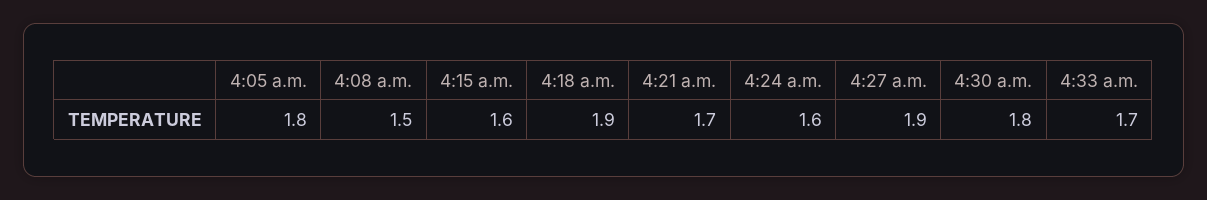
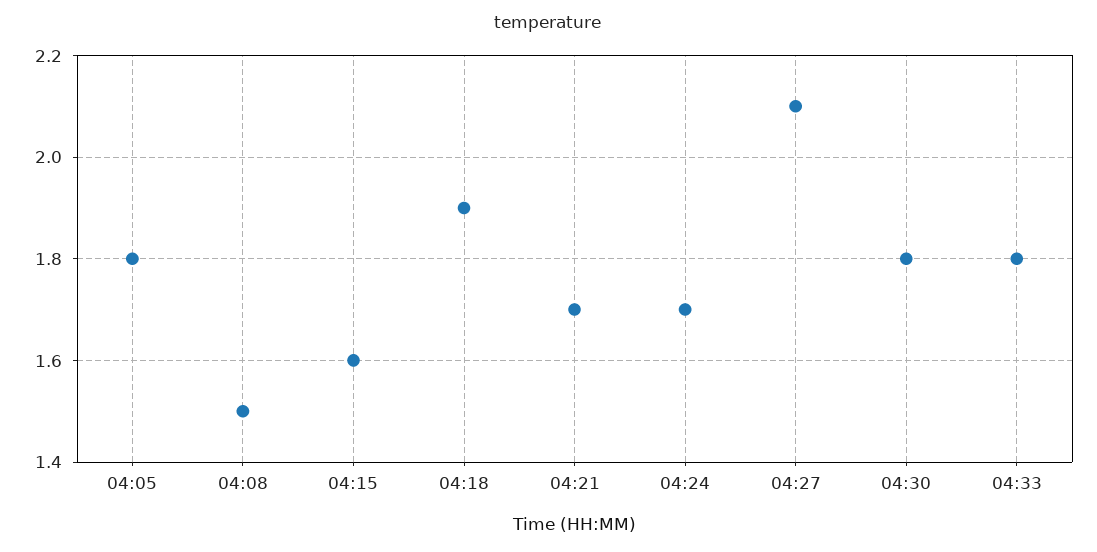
  {
    "4:05 a.m.": 1.8,
    "4:08 a.m.": 1.5,
    "4:15 a.m.": 1.6,
    "4:18 a.m.": 1.9,
    "4:21 a.m.": 1.7,
-   "4:24 a.m.": 1.6,
+   "4:24 a.m.": 1.7,
-   "4:27 a.m.": 1.9,
+   "4:27 a.m.": 2.1,
    "4:30 a.m.": 1.8,
-   "4:33 a.m.": 1.7
+   "4:33 a.m.": 1.8
  }

